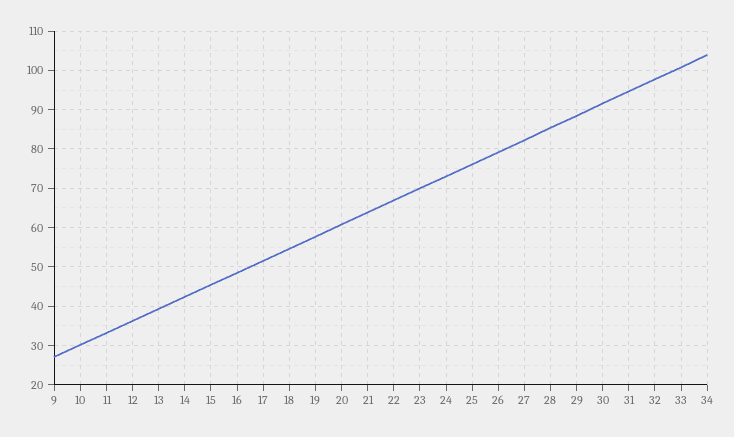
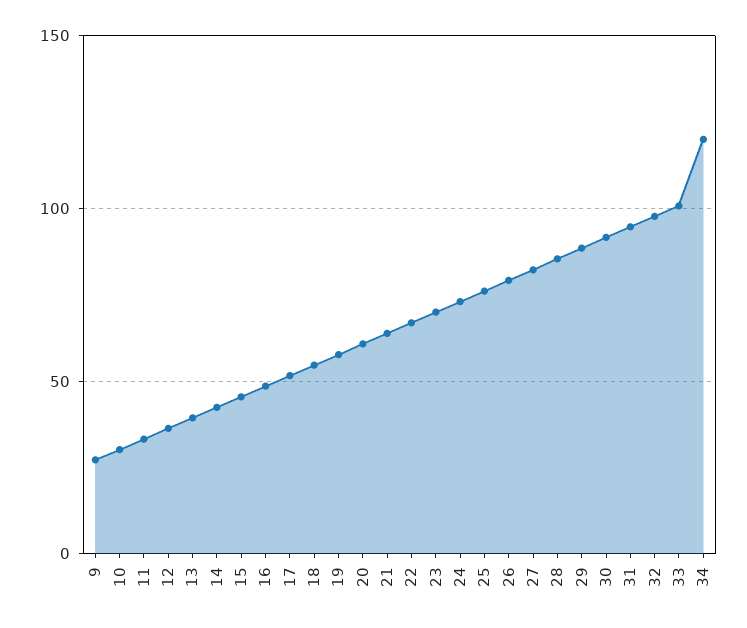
  {
    "9": 28,
    "10": 30,
    "11": 34,
    "12": 36,
    "13": 40,
    "14": 42,
    "15": 46,
    "16": 48,
    "17": 52,
    "18": 54,
    "19": 58,
    "20": 60,
    "21": 64,
    "22": 66,
    "23": 70,
    "24": 74,
    "25": 76,
    "26": 80,
    "27": 82,
    "28": 86,
    "29": 88,
    "30": 92,
    "31": 94,
    "32": 98,
    "33": 100,
-   "34": 104
+   "34": 120
  }

